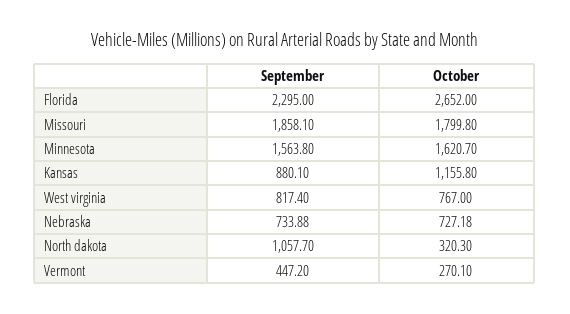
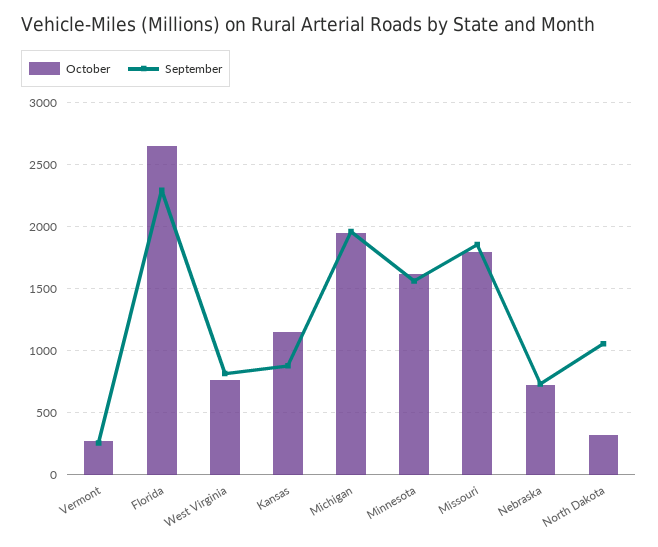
  {
    "September": {
      "Florida": 2295,
      "Missouri": 1858.1,
      "Minnesota": 1563.8,
      "Kansas": 880.1,
      "West virginia": 817.4,
      "Nebraska": 733.88,
      "North dakota": 1057.7,
-     "Vermont": 447.2
+     "Vermont": 250,
+     "Michigan": 1950
    },
    "October": {
      "Florida": 2652,
      "Missouri": 1799.8,
      "Minnesota": 1620.7,
      "Kansas": 1155.8,
      "West virginia": 767,
      "Nebraska": 727.18,
      "North dakota": 320.3,
-     "Vermont": 270.1
+     "Vermont": 270.1,
+     "Michigan": 1950
    }
  }

